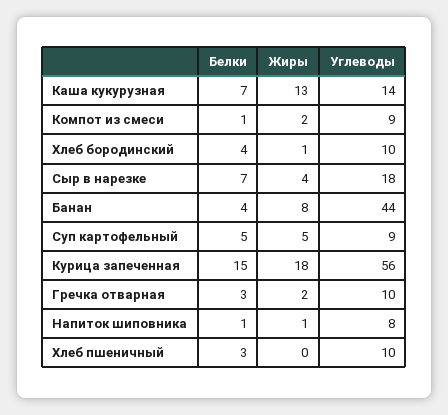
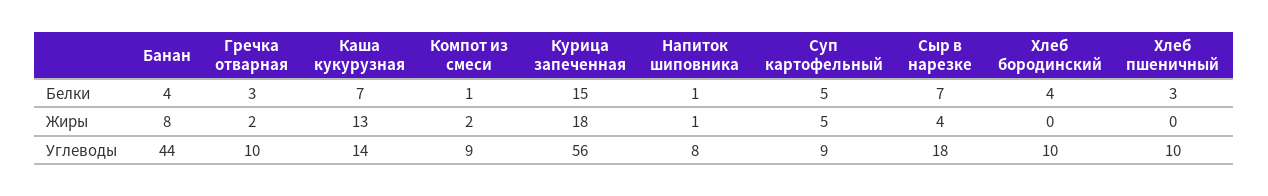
  {
    "Белки": {
      "Каша кукурузная": 7,
      "Компот из смеси": 1,
      "Хлеб бородинский": 4,
      "Сыр в нарезке": 7,
      "Банан": 4,
      "Суп картофельный": 5,
      "Курица запеченная": 15,
      "Гречка отварная": 3,
      "Напиток шиповника": 1,
      "Хлеб пшеничный": 3
    },
    "Жиры": {
      "Каша кукурузная": 13,
      "Компот из смеси": 2,
-     "Хлеб бородинский": 1,
+     "Хлеб бородинский": 0,
      "Сыр в нарезке": 4,
      "Банан": 8,
      "Суп картофельный": 5,
      "Курица запеченная": 18,
      "Гречка отварная": 2,
      "Напиток шиповника": 1,
      "Хлеб пшеничный": 0
    },
    "Углеводы": {
      "Каша кукурузная": 14,
      "Компот из смеси": 9,
      "Хлеб бородинский": 10,
      "Сыр в нарезке": 18,
      "Банан": 44,
      "Суп картофельный": 9,
      "Курица запеченная": 56,
      "Гречка отварная": 10,
      "Напиток шиповника": 8,
      "Хлеб пшеничный": 10
    }
  }

